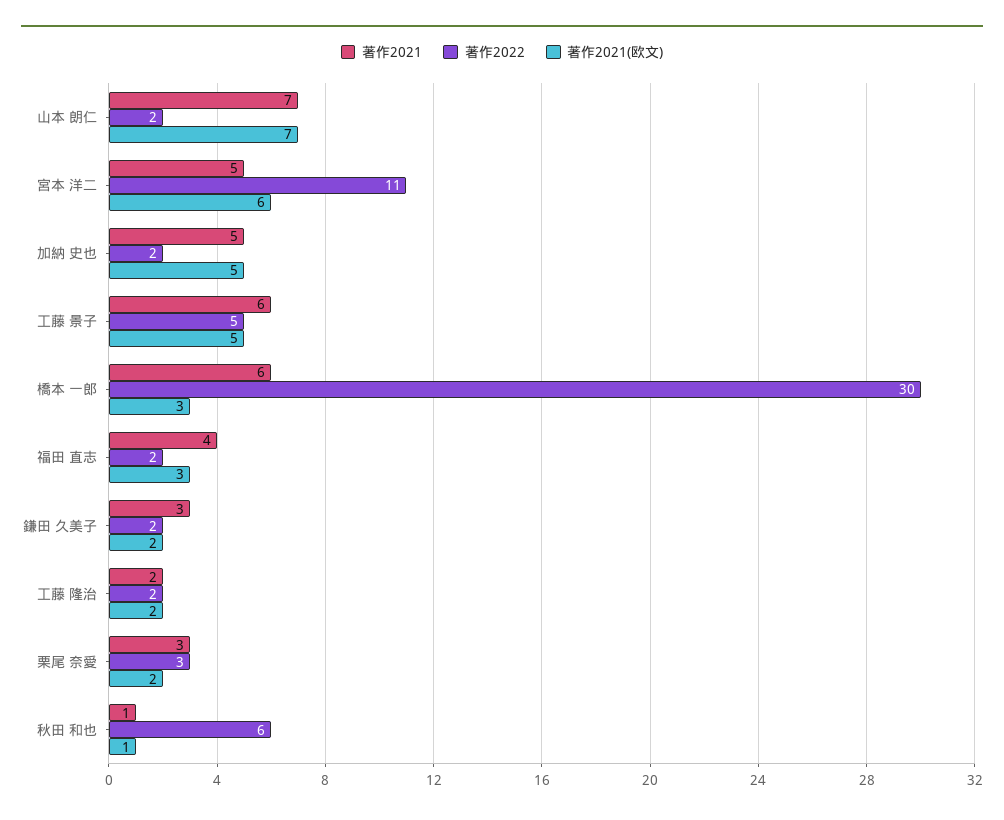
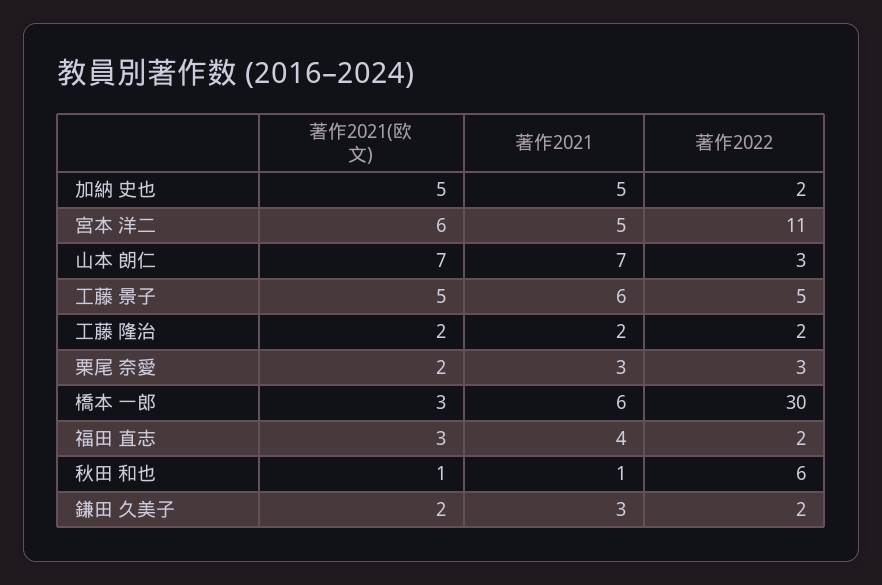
  {
    "著作2021": {
      "山本 朗仁": 7,
      "宮本 洋二": 5,
      "加納 史也": 5,
      "工藤 景子": 6,
      "橋本 一郎": 6,
      "福田 直志": 4,
      "鎌田 久美子": 3,
      "工藤 隆治": 2,
      "栗尾 奈愛": 3,
      "秋田 和也": 1
    },
    "著作2022": {
-     "山本 朗仁": 2,
+     "山本 朗仁": 3,
      "宮本 洋二": 11,
      "加納 史也": 2,
      "工藤 景子": 5,
      "橋本 一郎": 30,
      "福田 直志": 2,
      "鎌田 久美子": 2,
      "工藤 隆治": 2,
      "栗尾 奈愛": 3,
      "秋田 和也": 6
    },
    "著作2021(欧文)": {
      "山本 朗仁": 7,
      "宮本 洋二": 6,
      "加納 史也": 5,
      "工藤 景子": 5,
      "橋本 一郎": 3,
      "福田 直志": 3,
      "鎌田 久美子": 2,
      "工藤 隆治": 2,
      "栗尾 奈愛": 2,
      "秋田 和也": 1
    }
  }

